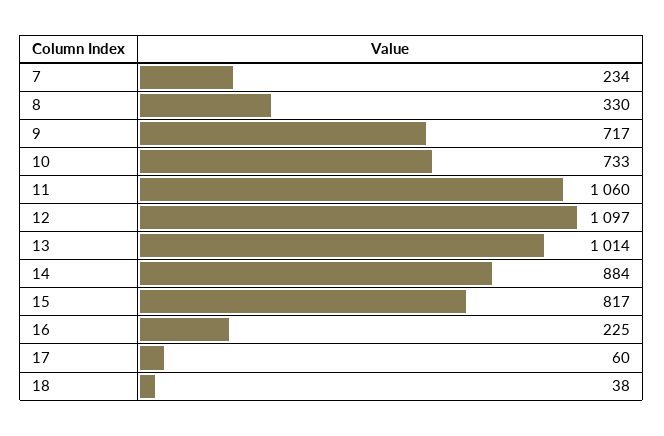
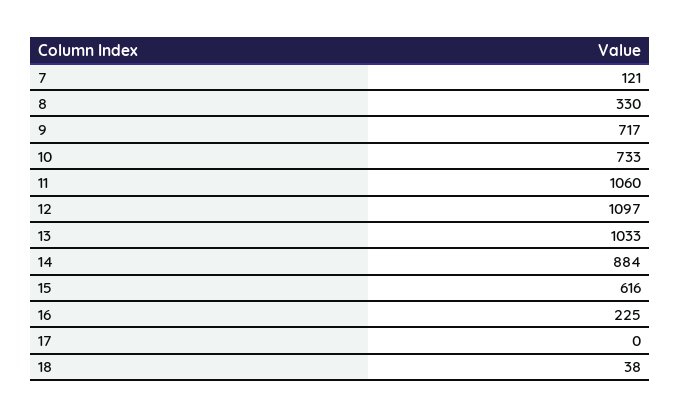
  {
-   "7": 234,
+   "7": 121,
    "8": 330,
    "9": 717,
    "10": 733,
    "11": 1060,
    "12": 1097,
-   "13": 1014,
+   "13": 1033,
    "14": 884,
-   "15": 817,
+   "15": 616,
    "16": 225,
-   "17": 60,
+   "17": 0,
    "18": 38
  }

